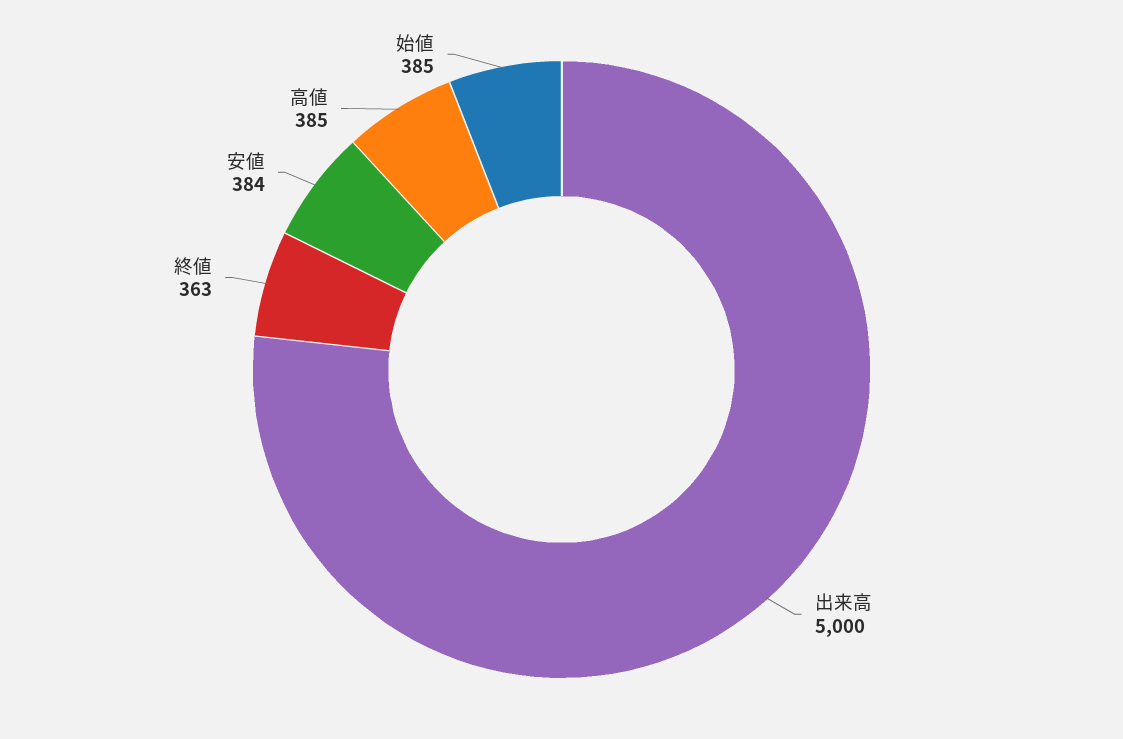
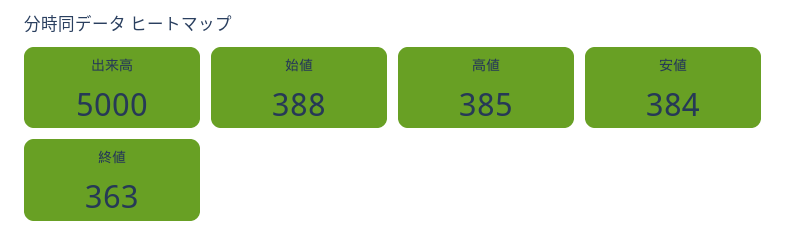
  {
    "出来高": 5000,
    "終値": 363,
    "安値": 384,
    "高値": 385,
-   "始値": 385
+   "始値": 388
  }

